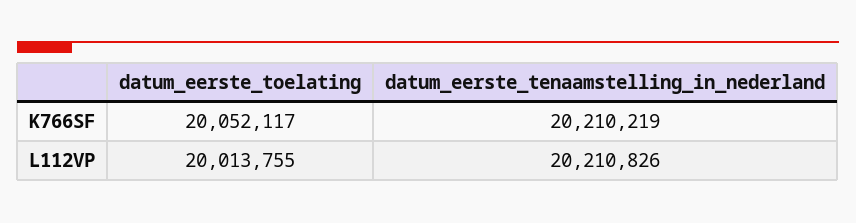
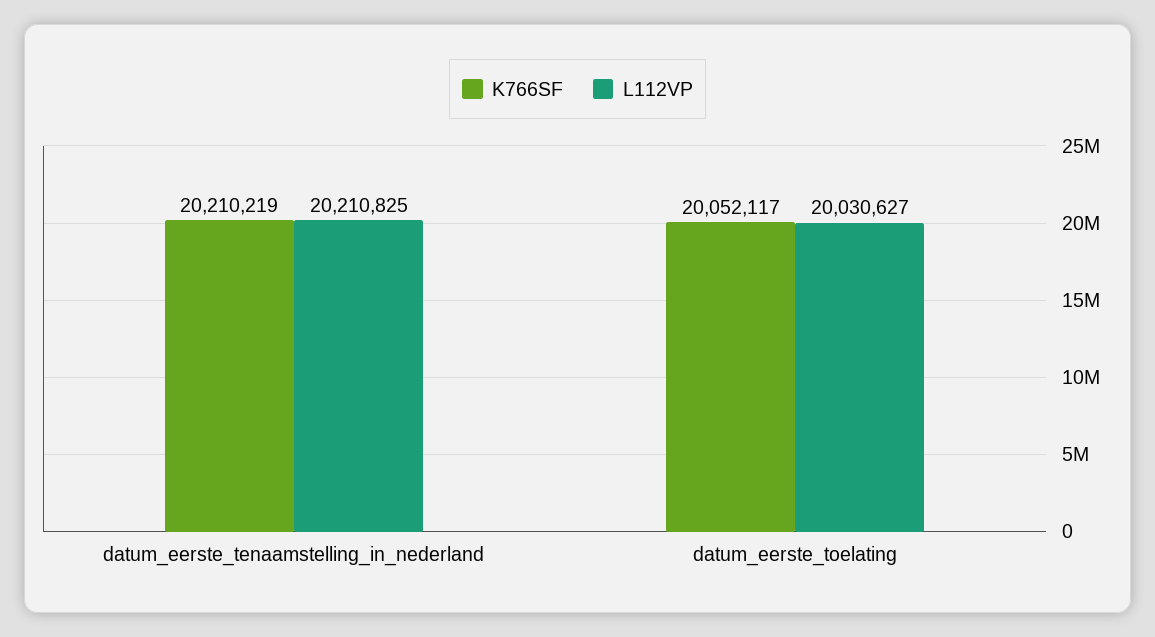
  {
    "K766SF": {
      "datum_eerste_toelating": 20052117,
      "datum_eerste_tenaamstelling_in_nederland": 20210219
    },
    "L112VP": {
-     "datum_eerste_toelating": 20013755,
+     "datum_eerste_toelating": 20030627,
-     "datum_eerste_tenaamstelling_in_nederland": 20210826
+     "datum_eerste_tenaamstelling_in_nederland": 20210825
    }
  }

